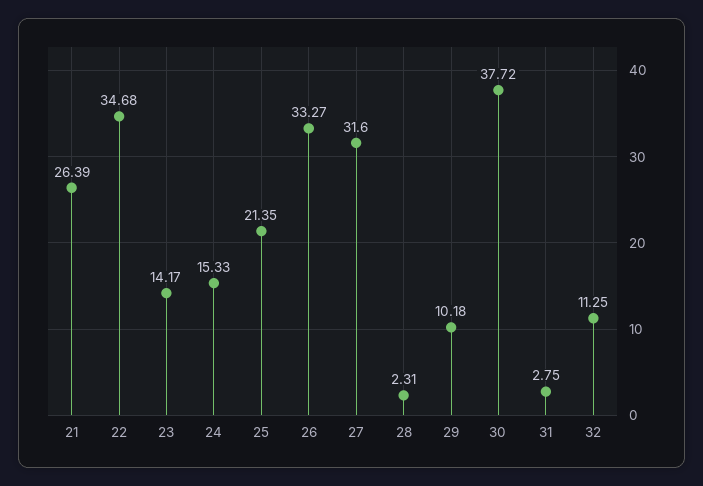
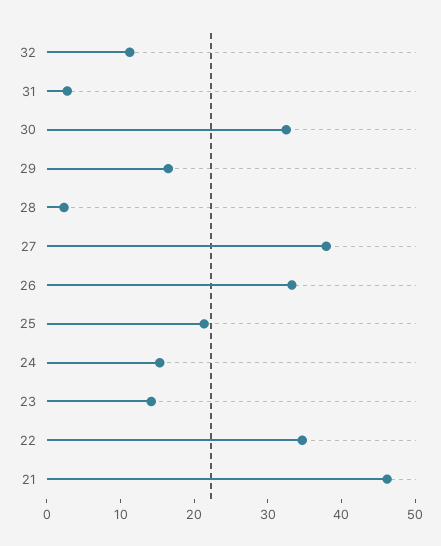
  {
-   "21": 26.39,
+   "21": 46,
    "22": 34.68,
    "23": 14.17,
    "24": 15.33,
    "25": 21.35,
    "26": 33.27,
-   "27": 31.6,
+   "27": 38,
    "28": 2.31,
-   "29": 10.18,
+   "29": 16,
-   "30": 37.72,
+   "30": 32,
    "31": 2.75,
    "32": 11.25
  }

